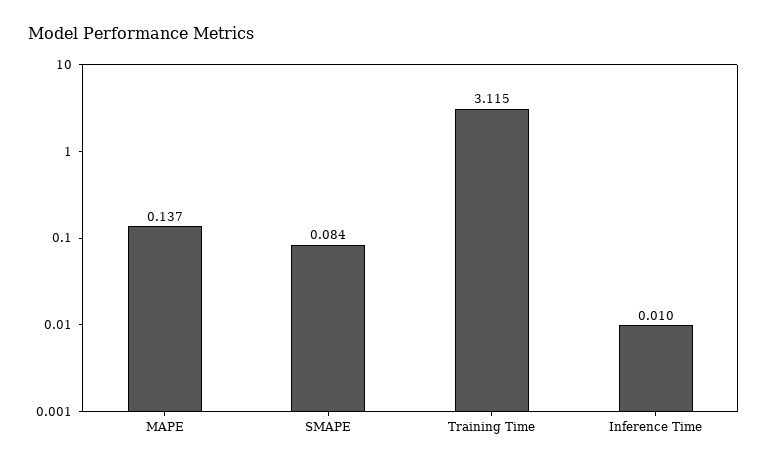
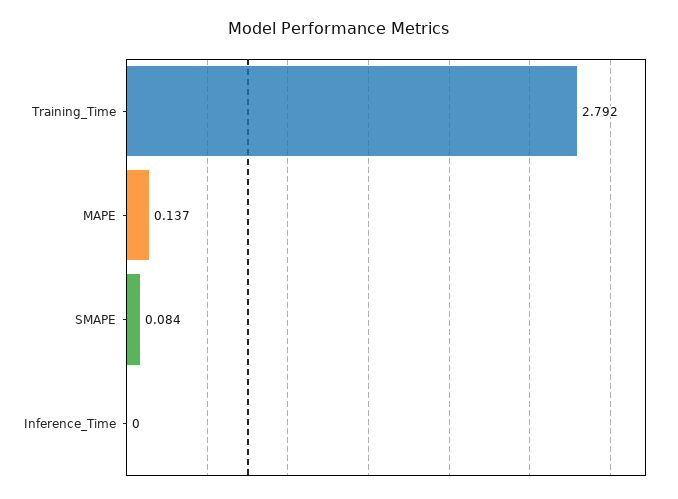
  {
    "MAPE": 0.137,
    "SMAPE": 0.084,
-   "Training Time": 3.115,
+   "Training Time": 2.792,
-   "Inference Time": 0.01
+   "Inference Time": 0
  }

